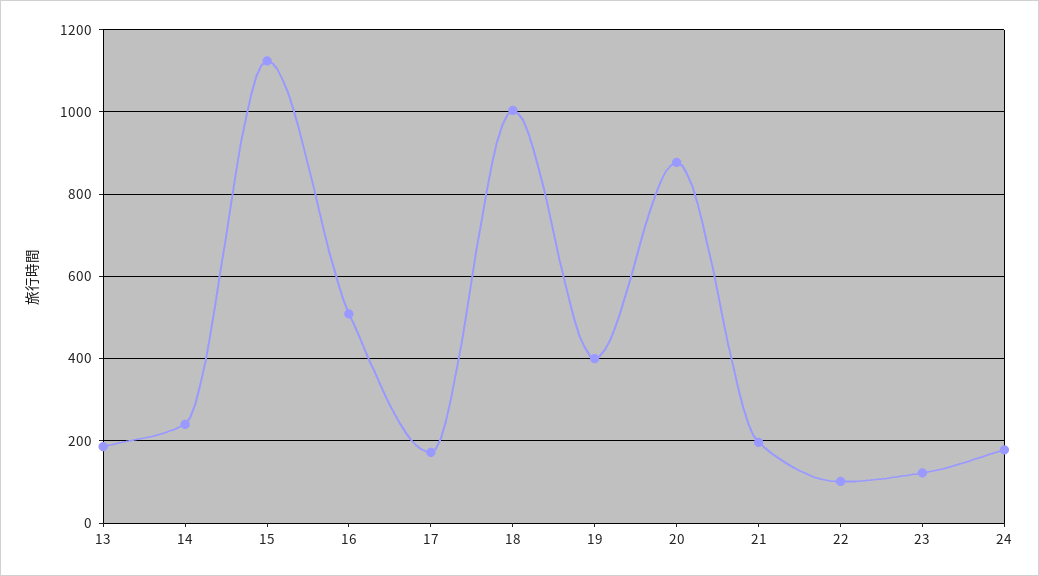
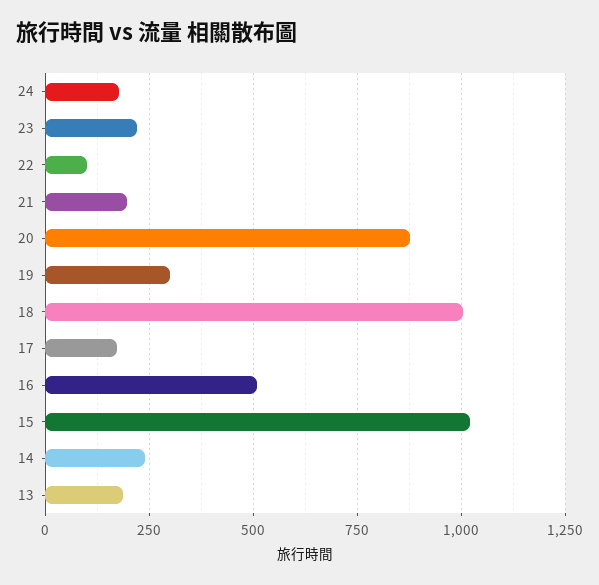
  {
    "13": 180,
    "14": 240,
-   "15": 1120,
+   "15": 1025,
    "16": 500,
    "17": 180,
    "18": 1000,
-   "19": 400,
+   "19": 300,
    "20": 880,
    "21": 200,
    "22": 100,
-   "23": 120,
+   "23": 225,
    "24": 180
  }

